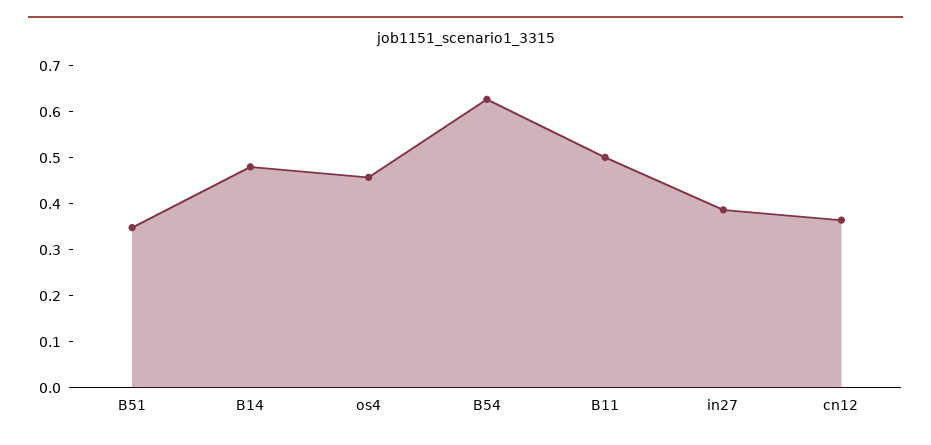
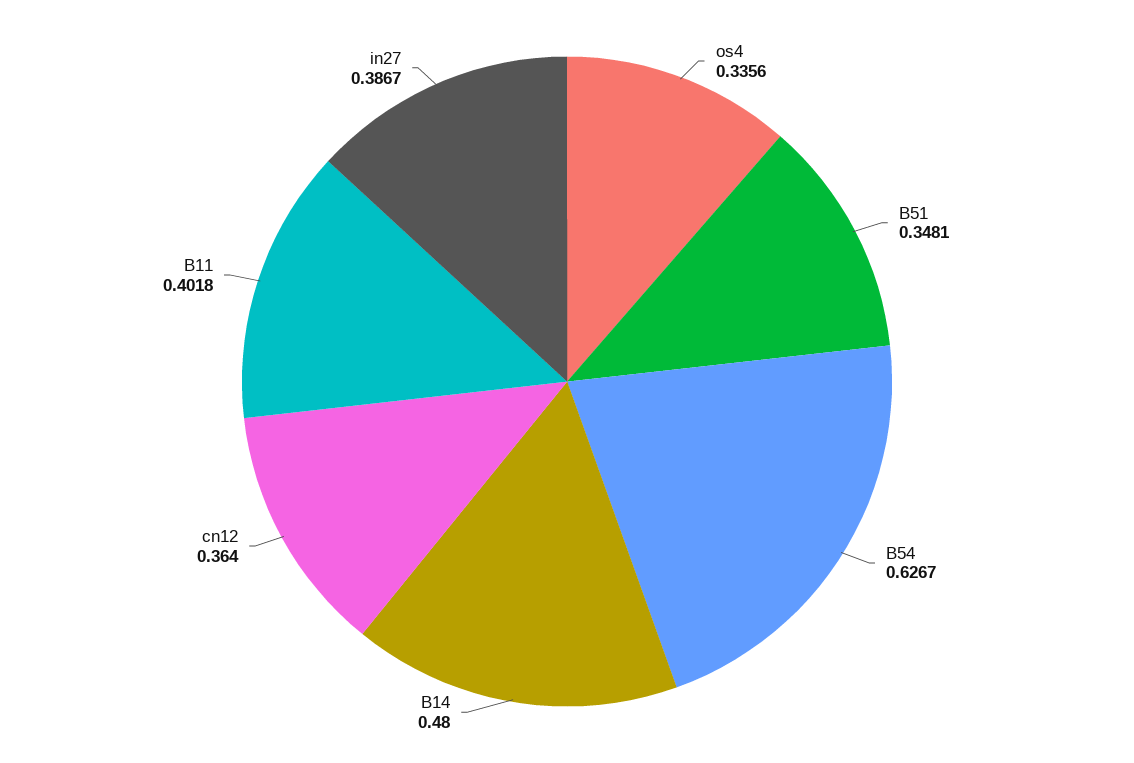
  {
    "B51": 0.3481,
    "B14": 0.48,
-   "os4": 0.46,
+   "os4": 0.3356,
    "B54": 0.6267,
-   "B11": 0.5,
+   "B11": 0.4018,
    "in27": 0.3867,
    "cn12": 0.364
  }

